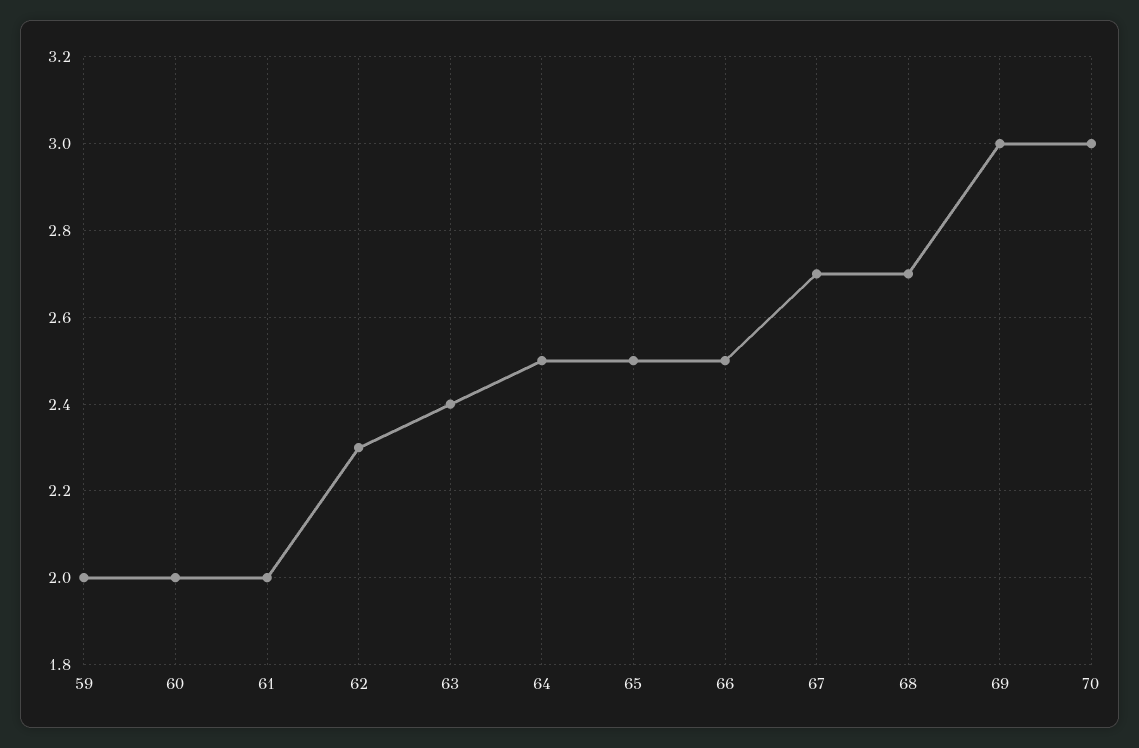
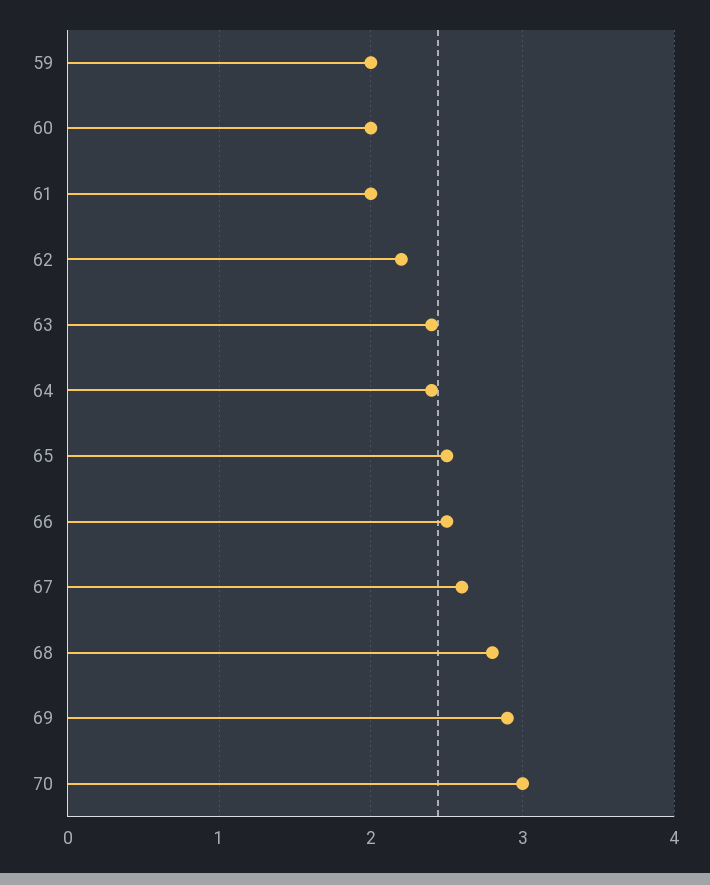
  {
    "59": 2,
    "60": 2,
    "61": 2,
-   "62": 2.3,
+   "62": 2.2,
    "63": 2.4,
-   "64": 2.5,
+   "64": 2.4,
    "65": 2.5,
    "66": 2.5,
-   "67": 2.7,
+   "67": 2.6,
-   "68": 2.7,
+   "68": 2.8,
-   "69": 3,
+   "69": 2.9,
    "70": 3
  }

